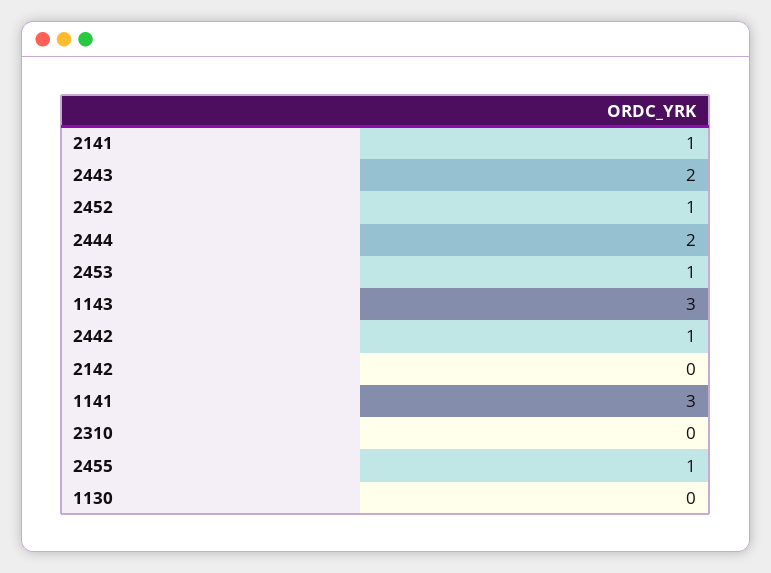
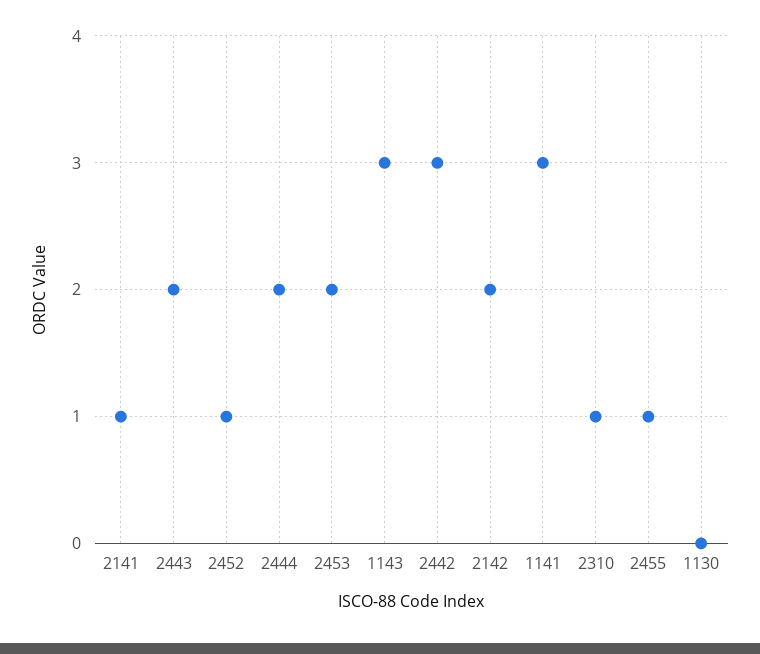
  {
    "2141": 1,
    "2443": 2,
    "2452": 1,
    "2444": 2,
-   "2453": 1,
+   "2453": 2,
    "1143": 3,
-   "2442": 1,
+   "2442": 3,
-   "2142": 0,
+   "2142": 2,
    "1141": 3,
-   "2310": 0,
+   "2310": 1,
    "2455": 1,
    "1130": 0
  }

